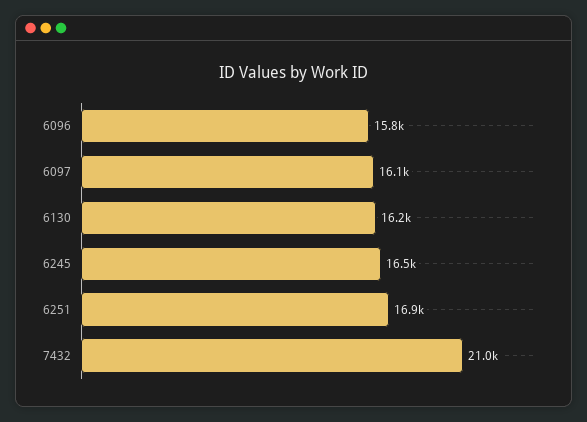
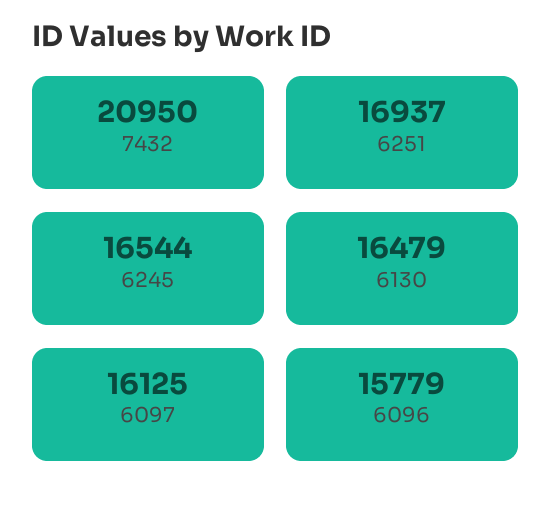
  {
    "6096": 15779,
    "6097": 16125,
-   "6130": 16200,
+   "6130": 16479,
    "6245": 16544,
    "6251": 16937,
    "7432": 20950
  }

